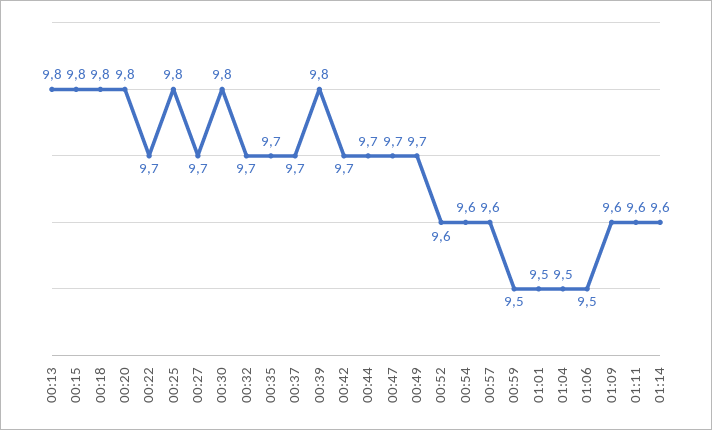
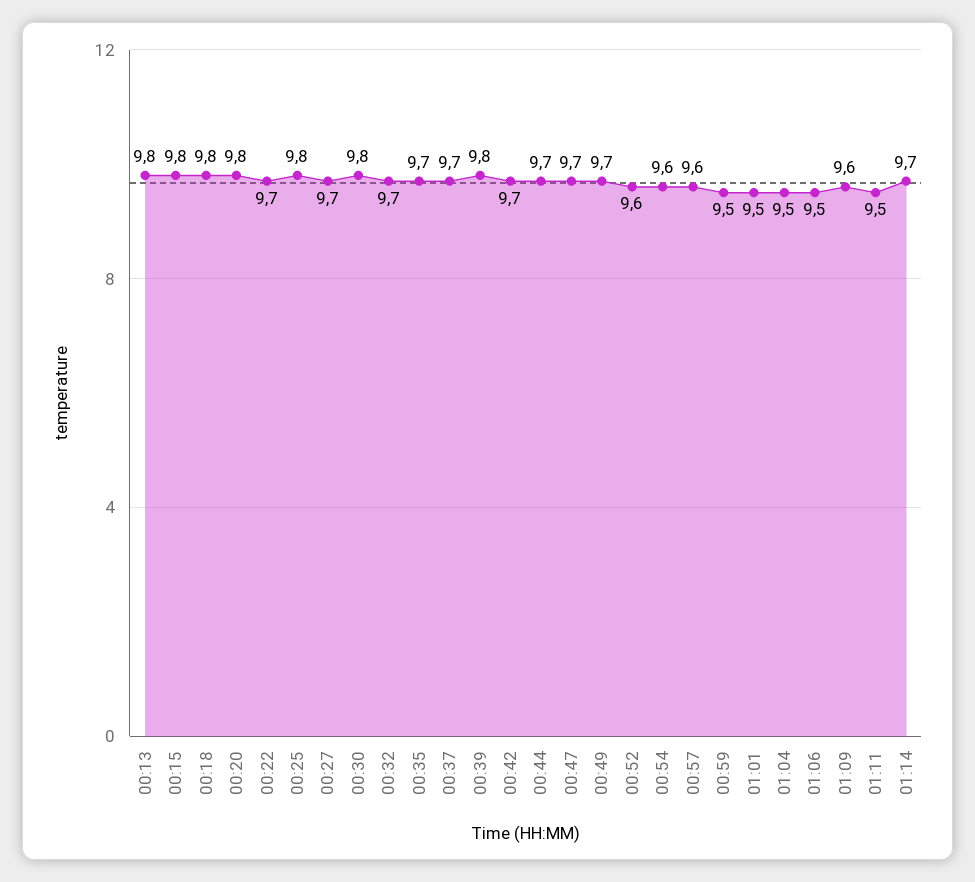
  {
    "00:13": 9.8,
    "00:15": 9.8,
    "00:18": 9.8,
    "00:20": 9.8,
    "00:22": 9.7,
    "00:25": 9.8,
    "00:27": 9.7,
    "00:30": 9.8,
    "00:32": 9.7,
    "00:35": 9.7,
    "00:37": 9.7,
    "00:39": 9.8,
    "00:42": 9.7,
    "00:44": 9.7,
    "00:47": 9.7,
    "00:49": 9.7,
    "00:52": 9.6,
    "00:54": 9.6,
    "00:57": 9.6,
    "00:59": 9.5,
    "01:01": 9.5,
    "01:04": 9.5,
    "01:06": 9.5,
    "01:09": 9.6,
-   "01:11": 9.6,
+   "01:11": 9.5,
-   "01:14": 9.6
+   "01:14": 9.7
  }

